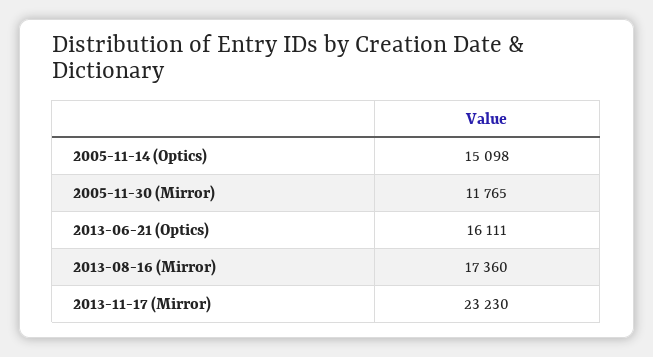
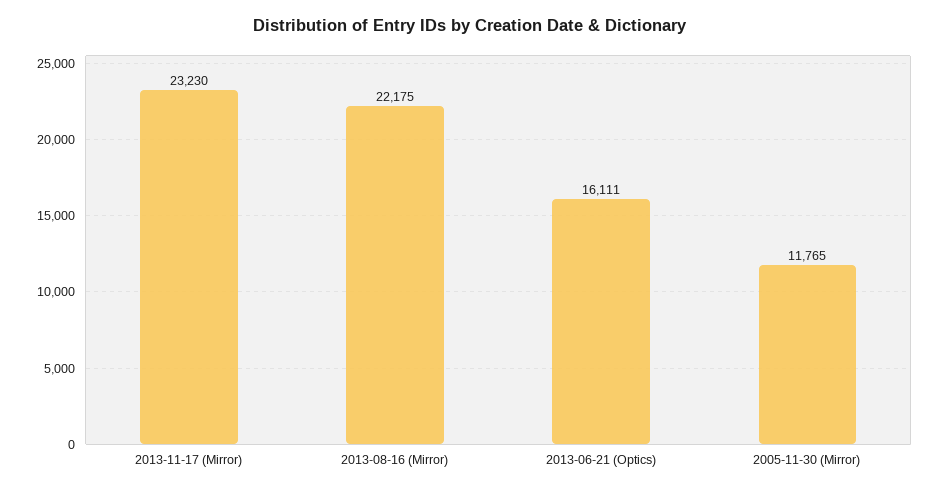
  {
-   "2005-11-14 (Optics)": 15098,
    "2005-11-30 (Mirror)": 11765,
    "2013-06-21 (Optics)": 16111,
-   "2013-08-16 (Mirror)": 17360,
+   "2013-08-16 (Mirror)": 22175,
    "2013-11-17 (Mirror)": 23230
  }

